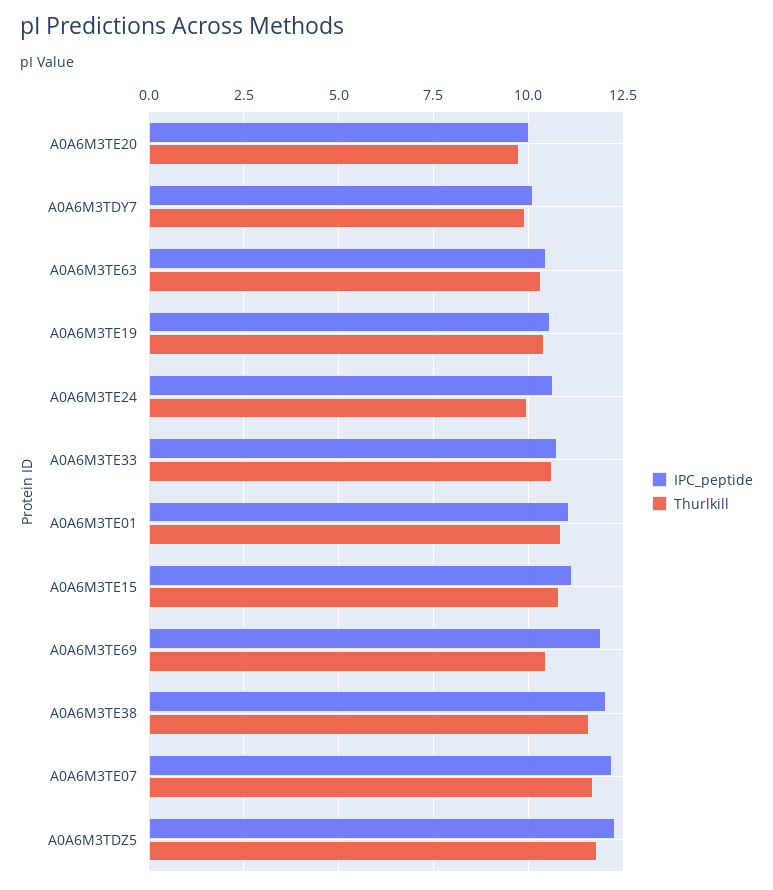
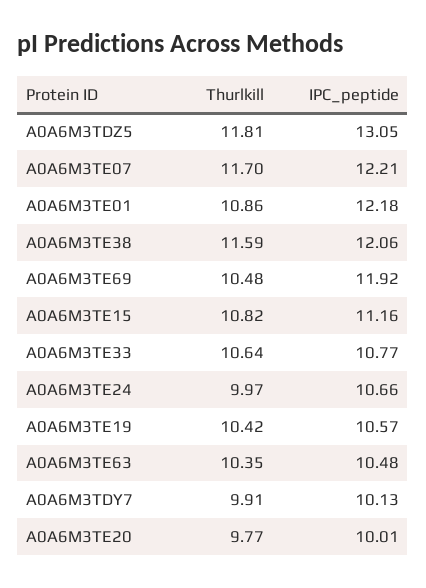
  {
    "IPC_peptide": {
      "A0A6M3TE20": 10.01,
      "A0A6M3TDY7": 10.13,
      "A0A6M3TE63": 10.48,
      "A0A6M3TE19": 10.57,
      "A0A6M3TE24": 10.66,
      "A0A6M3TE33": 10.77,
-     "A0A6M3TE01": 11,
+     "A0A6M3TE01": 12.18,
      "A0A6M3TE15": 11.16,
      "A0A6M3TE69": 11.92,
      "A0A6M3TE38": 12.06,
      "A0A6M3TE07": 12.21,
-     "A0A6M3TDZ5": 12.25
+     "A0A6M3TDZ5": 13.05
    },
    "Thurlkill": {
      "A0A6M3TE20": 9.77,
      "A0A6M3TDY7": 9.91,
      "A0A6M3TE63": 10.35,
      "A0A6M3TE19": 10.42,
      "A0A6M3TE24": 9.97,
      "A0A6M3TE33": 10.64,
      "A0A6M3TE01": 10.86,
      "A0A6M3TE15": 10.82,
      "A0A6M3TE69": 10.48,
      "A0A6M3TE38": 11.59,
      "A0A6M3TE07": 11.7,
      "A0A6M3TDZ5": 11.81
    }
  }

